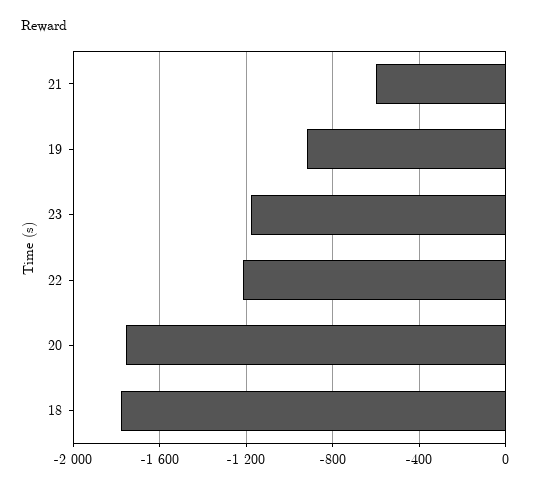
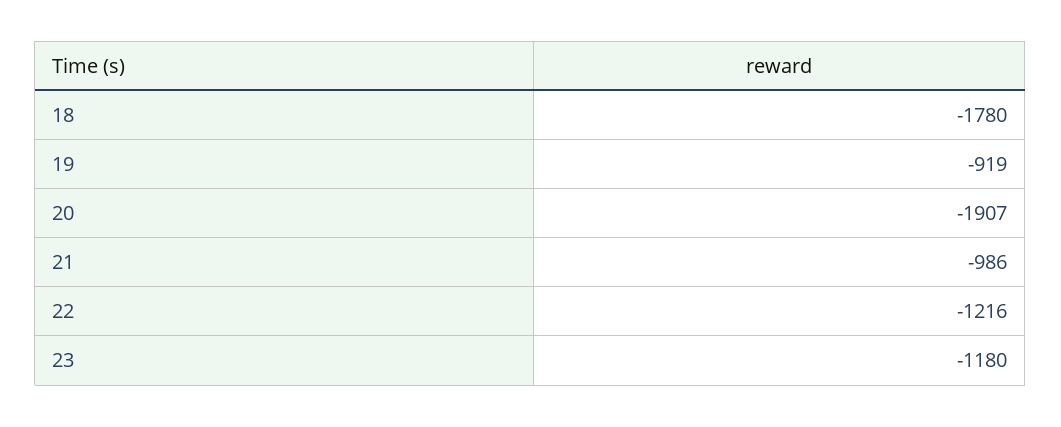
  {
-   "21": -600,
+   "21": -986,
    "19": -919,
    "23": -1180,
    "22": -1216,
-   "20": -1750,
+   "20": -1907,
    "18": -1780
  }

